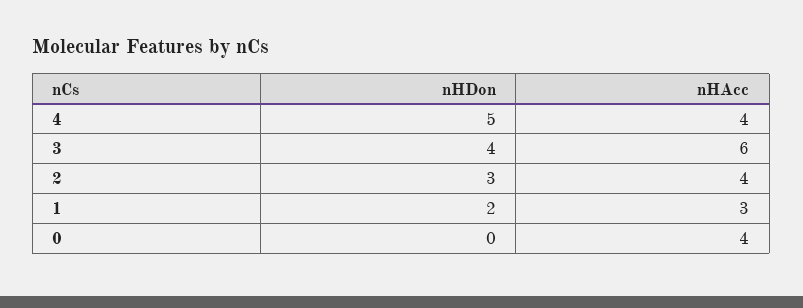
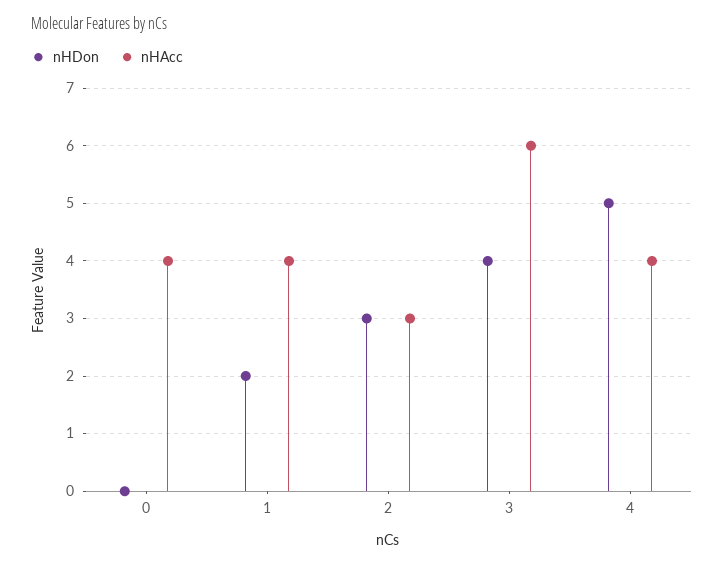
  {
    "nHDon": {
      "4": 5,
      "3": 4,
      "2": 3,
      "1": 2,
      "0": 0
    },
    "nHAcc": {
      "4": 4,
      "3": 6,
-     "2": 4,
+     "2": 3,
-     "1": 3,
+     "1": 4,
      "0": 4
    }
  }

